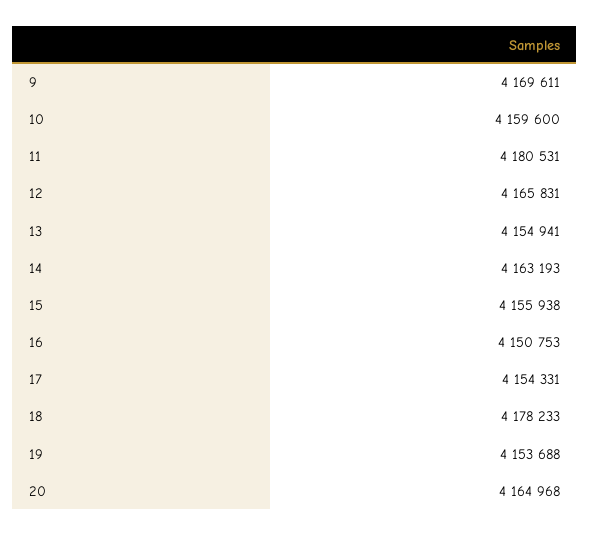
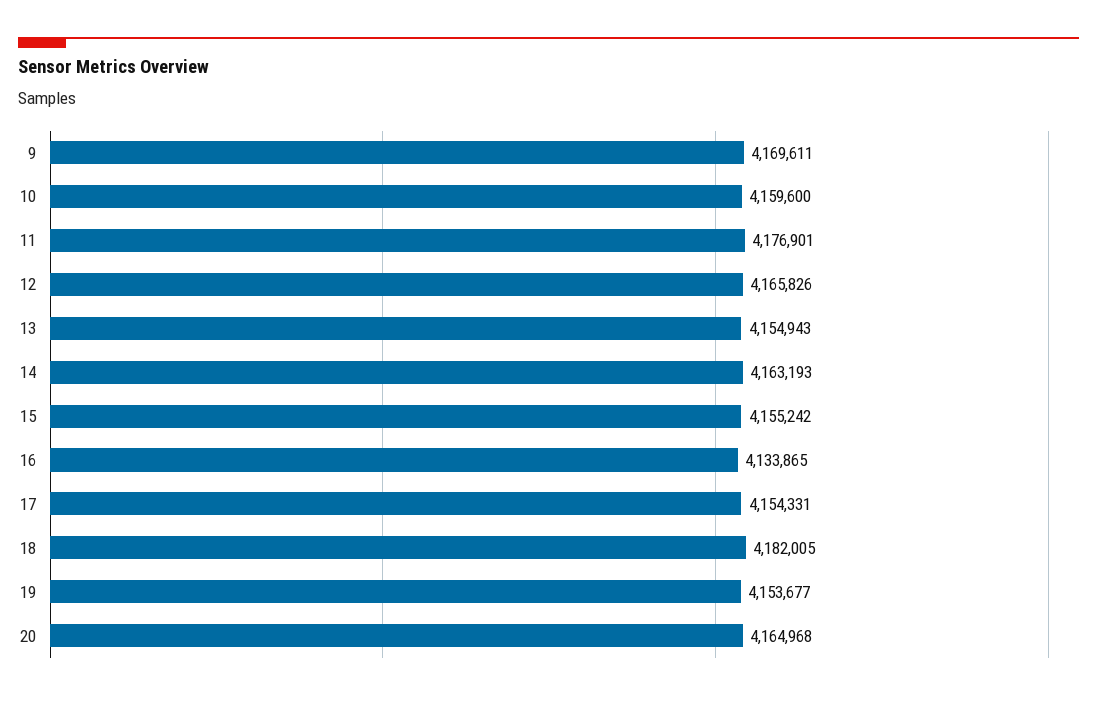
  {
    "9": 4169611,
    "10": 4159600,
-   "11": 4180531,
+   "11": 4176901,
-   "12": 4165831,
+   "12": 4165826,
-   "13": 4154941,
+   "13": 4154943,
    "14": 4163193,
-   "15": 4155938,
+   "15": 4155242,
-   "16": 4150753,
+   "16": 4133865,
    "17": 4154331,
-   "18": 4178233,
+   "18": 4182005,
-   "19": 4153688,
+   "19": 4153677,
    "20": 4164968
  }

